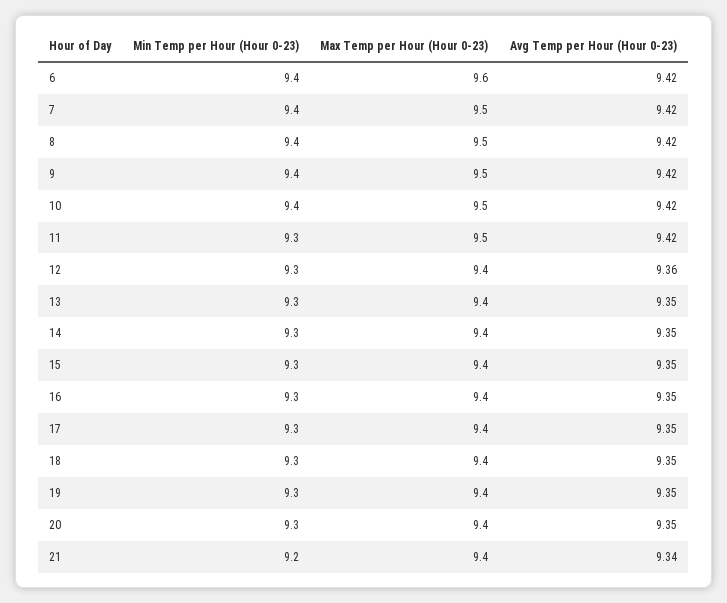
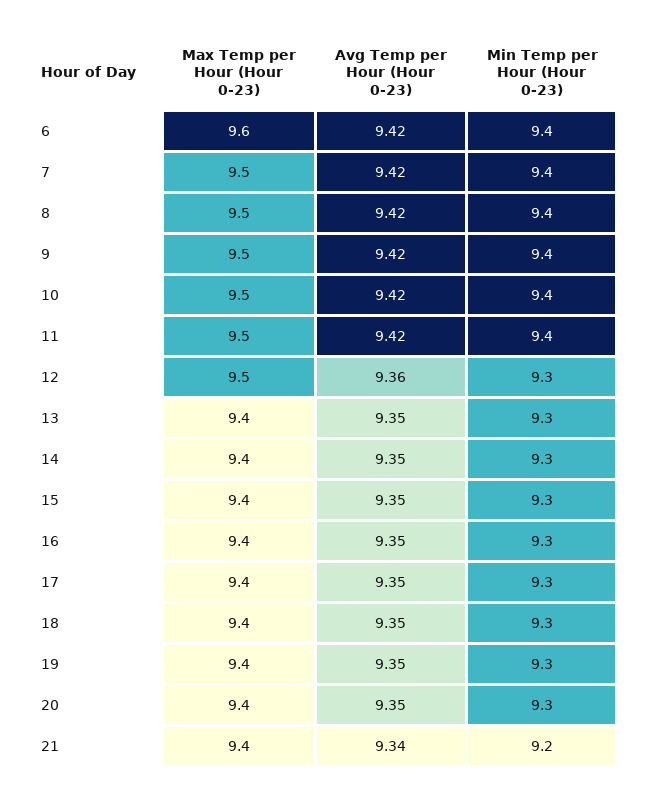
  {
    "Min Temp per Hour (Hour 0-23)": {
      "6": 9.4,
      "7": 9.4,
      "8": 9.4,
      "9": 9.4,
      "10": 9.4,
-     "11": 9.3,
+     "11": 9.4,
      "12": 9.3,
      "13": 9.3,
      "14": 9.3,
      "15": 9.3,
      "16": 9.3,
      "17": 9.3,
      "18": 9.3,
      "19": 9.3,
      "20": 9.3,
      "21": 9.2
    },
    "Max Temp per Hour (Hour 0-23)": {
      "6": 9.6,
      "7": 9.5,
      "8": 9.5,
      "9": 9.5,
      "10": 9.5,
      "11": 9.5,
-     "12": 9.4,
+     "12": 9.5,
      "13": 9.4,
      "14": 9.4,
      "15": 9.4,
      "16": 9.4,
      "17": 9.4,
      "18": 9.4,
      "19": 9.4,
      "20": 9.4,
      "21": 9.4
    },
    "Avg Temp per Hour (Hour 0-23)": {
      "6": 9.42,
      "7": 9.42,
      "8": 9.42,
      "9": 9.42,
      "10": 9.42,
      "11": 9.42,
      "12": 9.36,
      "13": 9.35,
      "14": 9.35,
      "15": 9.35,
      "16": 9.35,
      "17": 9.35,
      "18": 9.35,
      "19": 9.35,
      "20": 9.35,
      "21": 9.34
    }
  }

